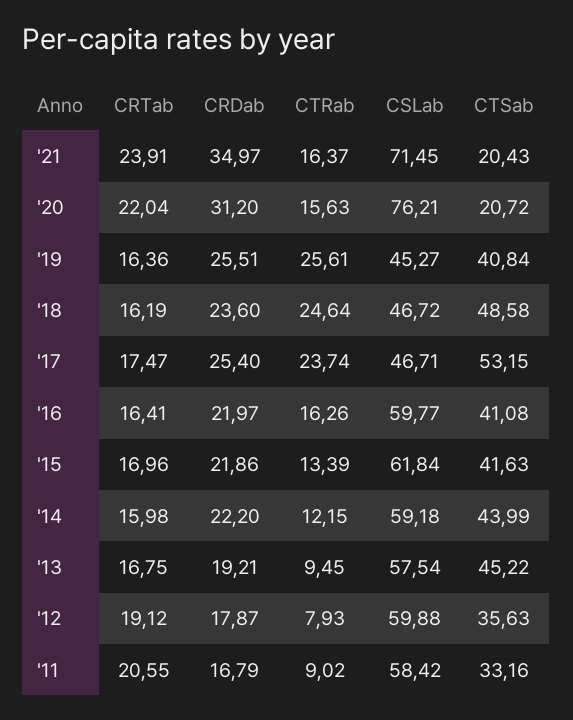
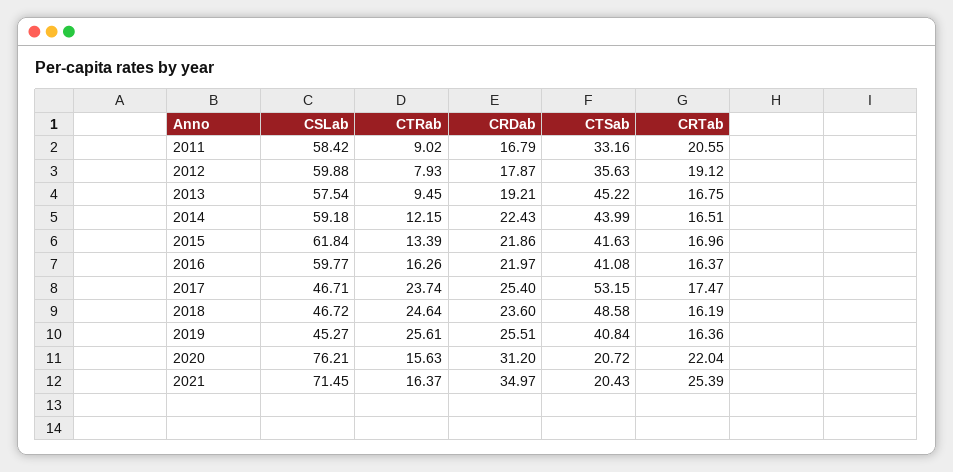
  {
    "CRTab": {
-     "'21": 23.91,
+     "'21": 25.39,
      "'20": 22.04,
      "'19": 16.36,
      "'18": 16.19,
      "'17": 17.47,
-     "'16": 16.41,
+     "'16": 16.37,
      "'15": 16.96,
-     "'14": 15.98,
+     "'14": 16.51,
      "'13": 16.75,
      "'12": 19.12,
      "'11": 20.55
    },
    "CRDab": {
      "'21": 34.97,
      "'20": 31.2,
      "'19": 25.51,
      "'18": 23.6,
      "'17": 25.4,
      "'16": 21.97,
      "'15": 21.86,
-     "'14": 22.2,
+     "'14": 22.43,
      "'13": 19.21,
      "'12": 17.87,
      "'11": 16.79
    },
    "CTRab": {
      "'21": 16.37,
      "'20": 15.63,
      "'19": 25.61,
      "'18": 24.64,
      "'17": 23.74,
      "'16": 16.26,
      "'15": 13.39,
      "'14": 12.15,
      "'13": 9.45,
      "'12": 7.93,
      "'11": 9.02
    },
    "CSLab": {
      "'21": 71.45,
      "'20": 76.21,
      "'19": 45.27,
      "'18": 46.72,
      "'17": 46.71,
      "'16": 59.77,
      "'15": 61.84,
      "'14": 59.18,
      "'13": 57.54,
      "'12": 59.88,
      "'11": 58.42
    },
    "CTSab": {
      "'21": 20.43,
      "'20": 20.72,
      "'19": 40.84,
      "'18": 48.58,
      "'17": 53.15,
      "'16": 41.08,
      "'15": 41.63,
      "'14": 43.99,
      "'13": 45.22,
      "'12": 35.63,
      "'11": 33.16
    }
  }

